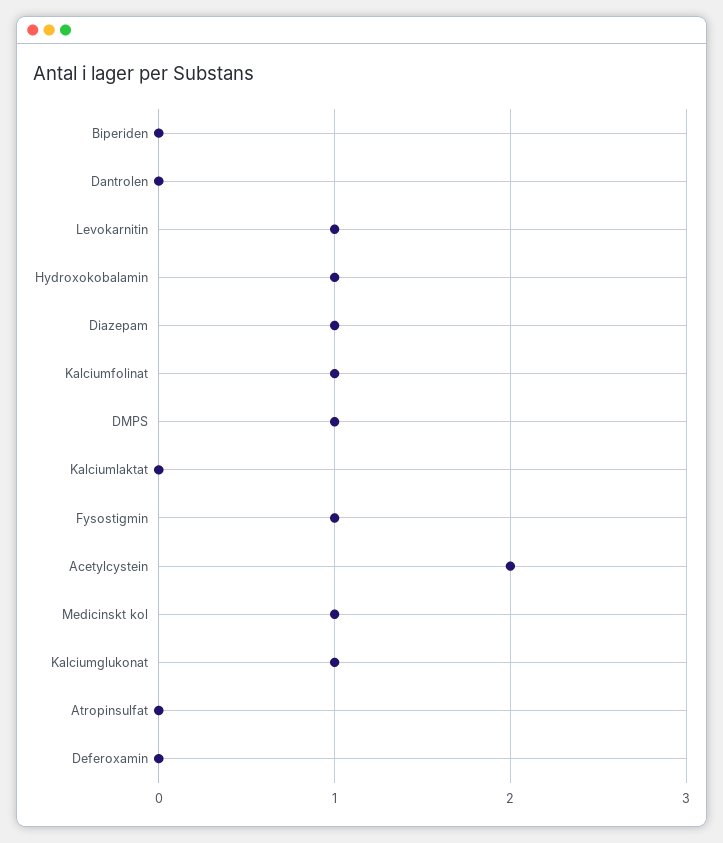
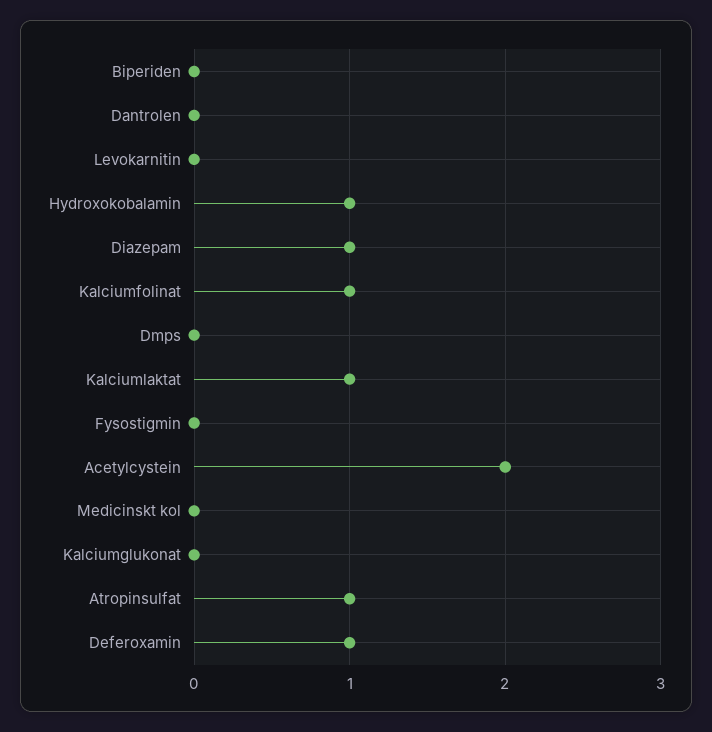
  {
    "Biperiden": 0,
    "Dantrolen": 0,
-   "Levokarnitin": 1,
+   "Levokarnitin": 0,
    "Hydroxokobalamin": 1,
    "Diazepam": 1,
    "Kalciumfolinat": 1,
-   "DMPS": 1,
+   "DMPS": 0,
-   "Kalciumlaktat": 0,
+   "Kalciumlaktat": 1,
-   "Fysostigmin": 1,
+   "Fysostigmin": 0,
    "Acetylcystein": 2,
-   "Medicinskt kol": 1,
+   "Medicinskt kol": 0,
-   "Kalciumglukonat": 1,
+   "Kalciumglukonat": 0,
-   "Atropinsulfat": 0,
+   "Atropinsulfat": 1,
-   "Deferoxamin": 0
+   "Deferoxamin": 1
  }

